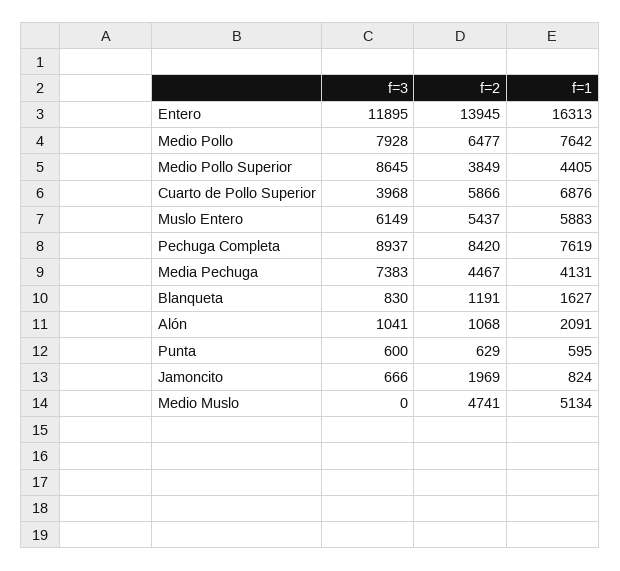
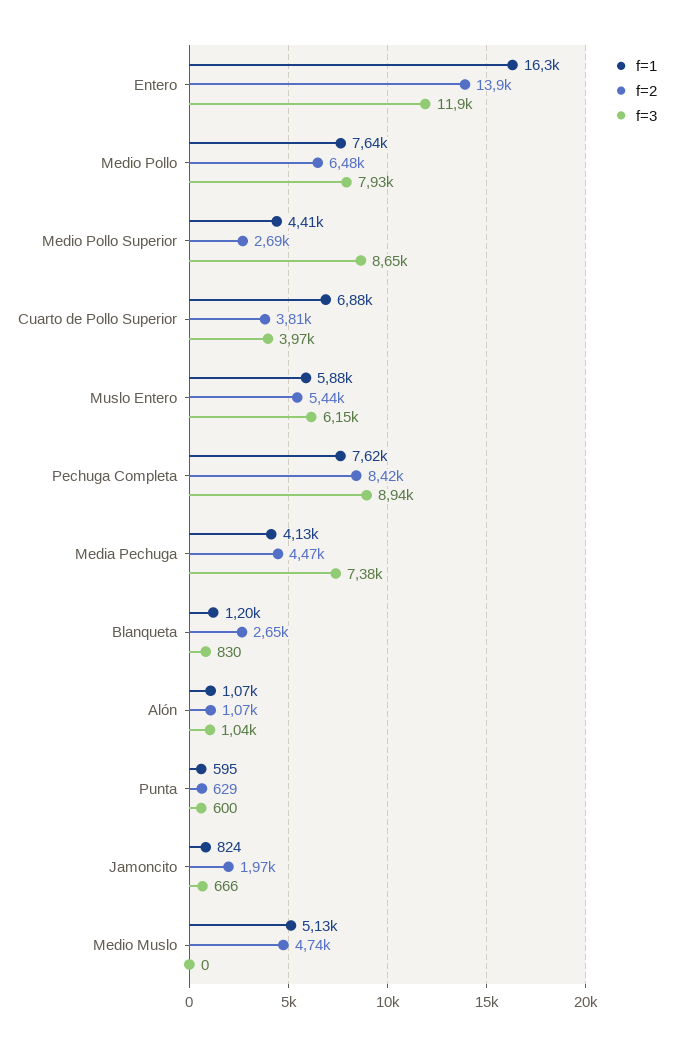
  {
    "f=3": {
      "Entero": 11895,
      "Medio Pollo": 7928,
      "Medio Pollo Superior": 8645,
      "Cuarto de Pollo Superior": 3968,
      "Muslo Entero": 6149,
      "Pechuga Completa": 8937,
      "Media Pechuga": 7383,
      "Blanqueta": 830,
      "Alón": 1041,
      "Punta": 600,
      "Jamoncito": 666,
      "Medio Muslo": 0
    },
    "f=2": {
      "Entero": 13945,
      "Medio Pollo": 6477,
-     "Medio Pollo Superior": 3849,
+     "Medio Pollo Superior": 2690,
-     "Cuarto de Pollo Superior": 5866,
+     "Cuarto de Pollo Superior": 3810,
      "Muslo Entero": 5437,
      "Pechuga Completa": 8420,
      "Media Pechuga": 4467,
-     "Blanqueta": 1191,
+     "Blanqueta": 2650,
      "Alón": 1068,
      "Punta": 629,
      "Jamoncito": 1969,
      "Medio Muslo": 4741
    },
    "f=1": {
      "Entero": 16313,
      "Medio Pollo": 7642,
      "Medio Pollo Superior": 4405,
      "Cuarto de Pollo Superior": 6876,
      "Muslo Entero": 5883,
      "Pechuga Completa": 7619,
      "Media Pechuga": 4131,
-     "Blanqueta": 1627,
+     "Blanqueta": 1200,
-     "Alón": 2091,
+     "Alón": 1070,
      "Punta": 595,
      "Jamoncito": 824,
      "Medio Muslo": 5134
    }
  }

